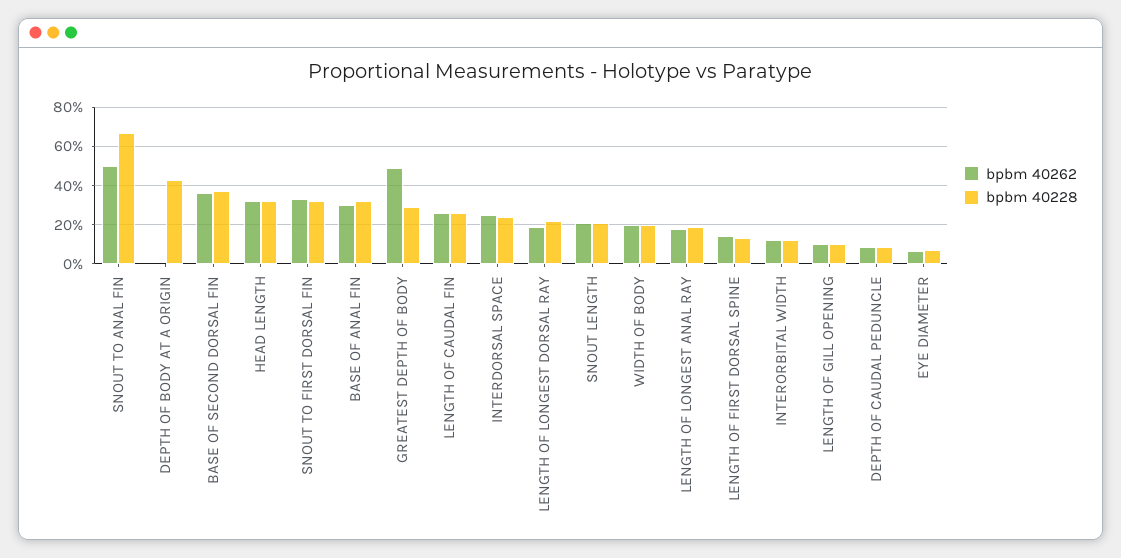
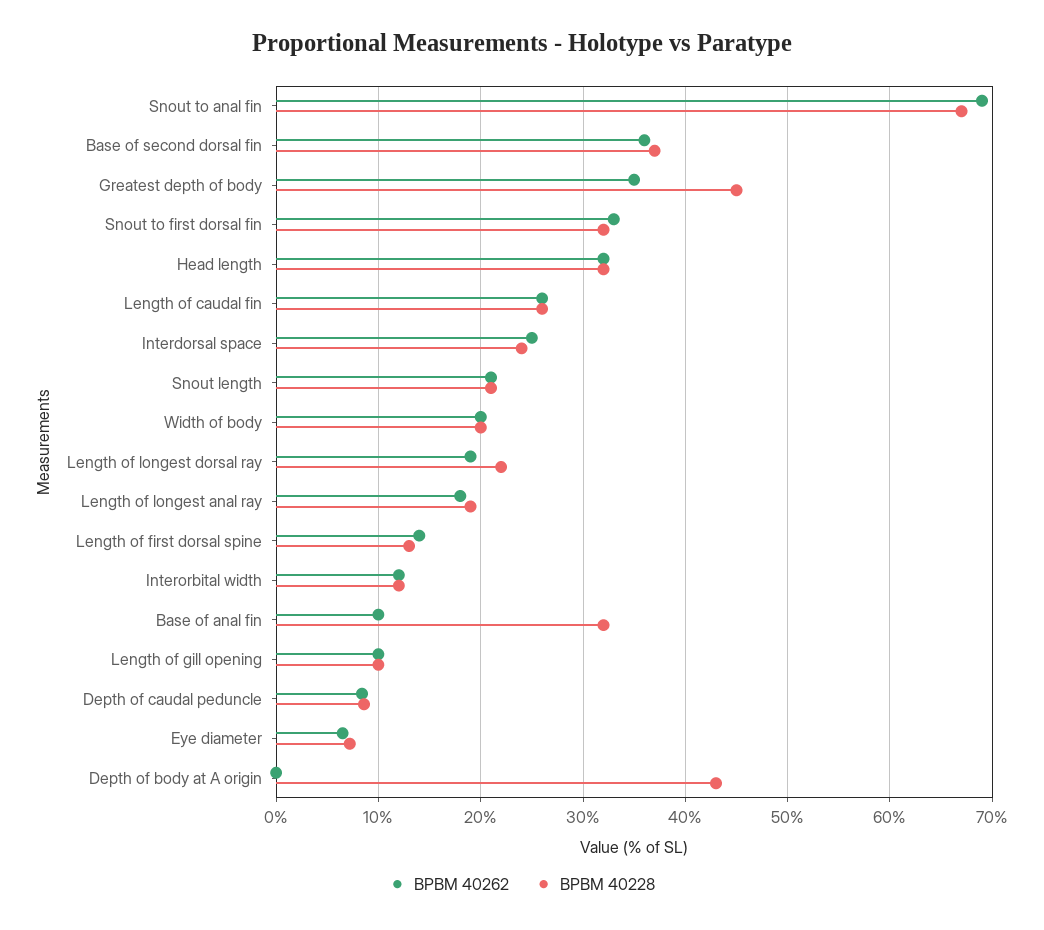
  {
    "bpbm 40262": {
-     "SNOUT TO ANAL FIN": 50,
+     "SNOUT TO ANAL FIN": 69,
      "DEPTH OF BODY AT A ORIGIN": 0,
      "BASE OF SECOND DORSAL FIN": 36,
      "HEAD LENGTH": 32,
      "SNOUT TO FIRST DORSAL FIN": 33,
-     "BASE OF ANAL FIN": 30,
+     "BASE OF ANAL FIN": 10,
-     "GREATEST DEPTH OF BODY": 50,
+     "GREATEST DEPTH OF BODY": 35,
      "LENGTH OF CAUDAL FIN": 26,
      "INTERDORSAL SPACE": 25,
      "LENGTH OF LONGEST DORSAL RAY": 19,
      "SNOUT LENGTH": 21,
      "WIDTH OF BODY": 20,
      "LENGTH OF LONGEST ANAL RAY": 18,
      "LENGTH OF FIRST DORSAL SPINE": 14,
      "INTERORBITAL WIDTH": 12,
      "LENGTH OF GILL OPENING": 10,
      "DEPTH OF CAUDAL PEDUNCLE": 8,
      "EYE DIAMETER": 7
    },
    "bpbm 40228": {
      "SNOUT TO ANAL FIN": 67,
      "DEPTH OF BODY AT A ORIGIN": 43,
      "BASE OF SECOND DORSAL FIN": 37,
      "HEAD LENGTH": 32,
      "SNOUT TO FIRST DORSAL FIN": 32,
      "BASE OF ANAL FIN": 32,
-     "GREATEST DEPTH OF BODY": 30,
+     "GREATEST DEPTH OF BODY": 45,
      "LENGTH OF CAUDAL FIN": 26,
      "INTERDORSAL SPACE": 24,
      "LENGTH OF LONGEST DORSAL RAY": 22,
      "SNOUT LENGTH": 21,
      "WIDTH OF BODY": 20,
      "LENGTH OF LONGEST ANAL RAY": 19,
      "LENGTH OF FIRST DORSAL SPINE": 13,
      "INTERORBITAL WIDTH": 12,
      "LENGTH OF GILL OPENING": 10,
      "DEPTH OF CAUDAL PEDUNCLE": 9,
      "EYE DIAMETER": 7
    }
  }

